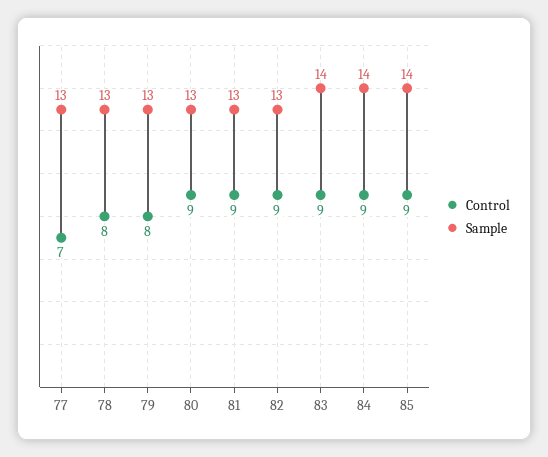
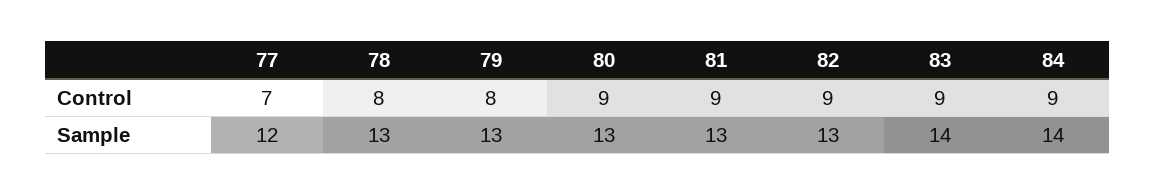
  {
    "Control": {
      "77": 7,
      "78": 8,
      "79": 8,
      "80": 9,
      "81": 9,
      "82": 9,
      "83": 9,
-     "84": 9,
+     "84": 9
-     "85": 9
    },
    "Sample": {
-     "77": 13,
+     "77": 12,
      "78": 13,
      "79": 13,
      "80": 13,
      "81": 13,
      "82": 13,
      "83": 14,
-     "84": 14,
+     "84": 14
-     "85": 14
    }
  }

